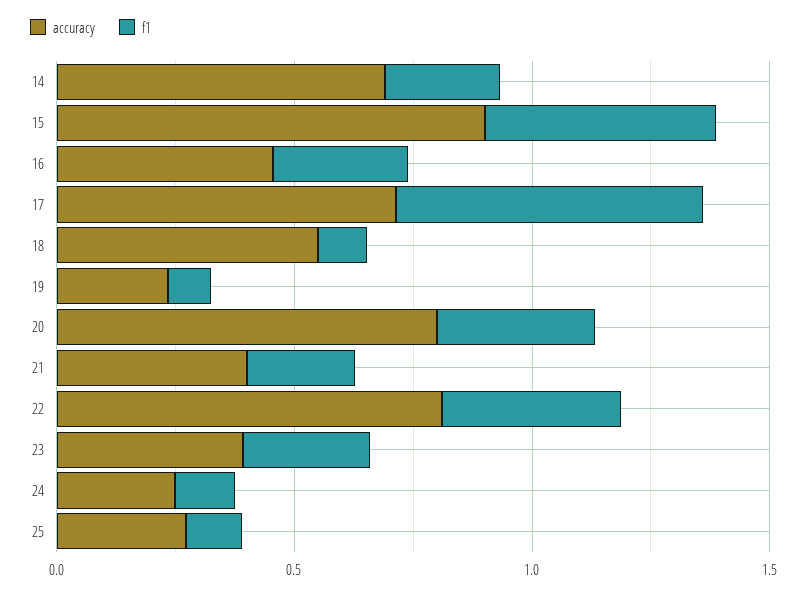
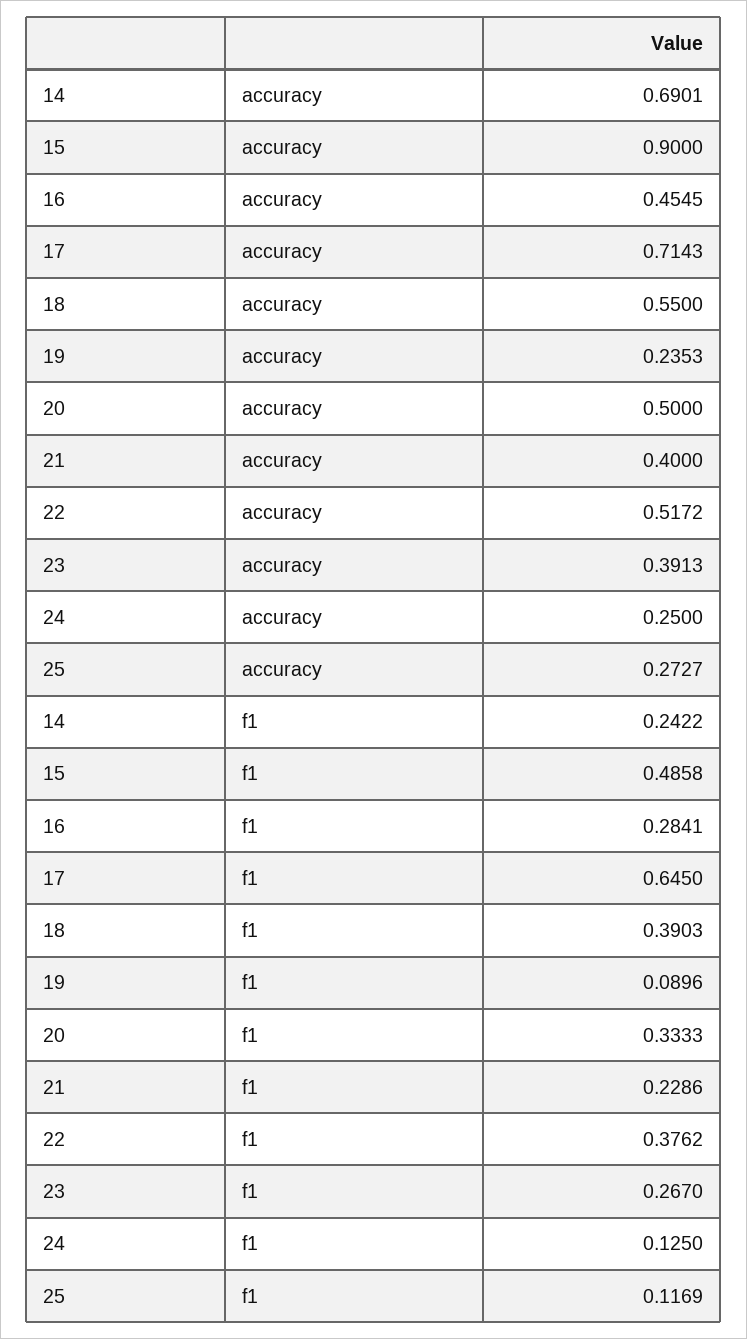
  {
    "accuracy": {
      "14": 0.6901,
      "15": 0.9,
      "16": 0.4545,
      "17": 0.7143,
      "18": 0.55,
      "19": 0.2353,
-     "20": 0.8,
+     "20": 0.5,
      "21": 0.4,
-     "22": 0.8,
+     "22": 0.5172,
      "23": 0.3913,
      "24": 0.25,
      "25": 0.2727
    },
    "f1": {
      "14": 0.2422,
      "15": 0.4858,
      "16": 0.2841,
      "17": 0.645,
-     "18": 0.1,
+     "18": 0.3903,
      "19": 0.0896,
      "20": 0.3333,
      "21": 0.2286,
      "22": 0.3762,
      "23": 0.267,
      "24": 0.125,
      "25": 0.1169
    }
  }

